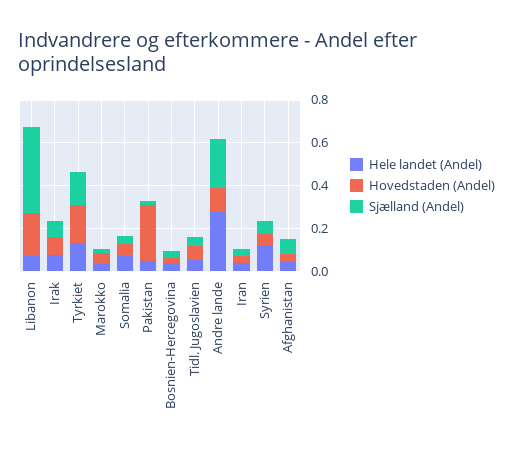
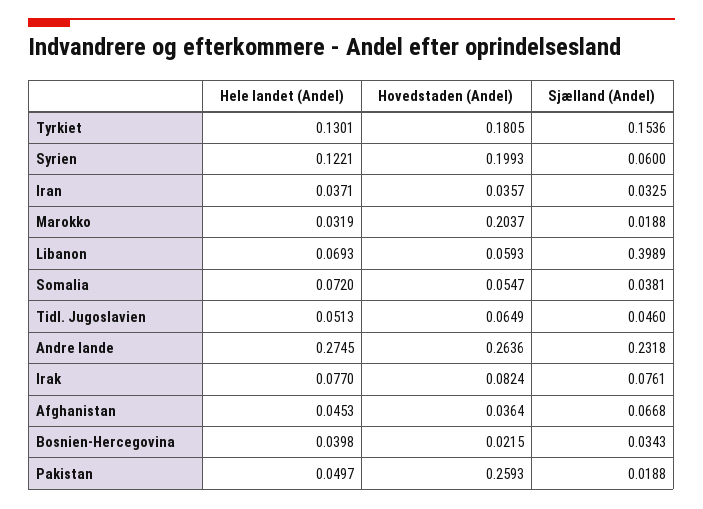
  {
    "Hele landet (Andel)": {
      "Libanon": 0.0693,
      "Irak": 0.077,
      "Tyrkiet": 0.1301,
      "Marokko": 0.0319,
      "Somalia": 0.072,
      "Pakistan": 0.0497,
      "Bosnien-Hercegovina": 0.0398,
      "Tidl. Jugoslavien": 0.0513,
      "Andre lande": 0.2745,
      "Iran": 0.0371,
      "Syrien": 0.1221,
      "Afghanistan": 0.0453
    },
    "Hovedstaden (Andel)": {
-     "Libanon": 0.2,
+     "Libanon": 0.0593,
      "Irak": 0.0824,
      "Tyrkiet": 0.1805,
-     "Marokko": 0.05,
+     "Marokko": 0.2037,
      "Somalia": 0.0547,
      "Pakistan": 0.2593,
      "Bosnien-Hercegovina": 0.0215,
      "Tidl. Jugoslavien": 0.0649,
-     "Andre lande": 0.1,
+     "Andre lande": 0.2636,
      "Iran": 0.0357,
-     "Syrien": 0.05,
+     "Syrien": 0.1993,
      "Afghanistan": 0.0364
    },
    "Sjælland (Andel)": {
      "Libanon": 0.3989,
      "Irak": 0.0761,
      "Tyrkiet": 0.1536,
      "Marokko": 0.0188,
      "Somalia": 0.0381,
      "Pakistan": 0.0188,
      "Bosnien-Hercegovina": 0.0343,
      "Tidl. Jugoslavien": 0.046,
      "Andre lande": 0.2318,
      "Iran": 0.0325,
      "Syrien": 0.06,
      "Afghanistan": 0.0668
    }
  }

